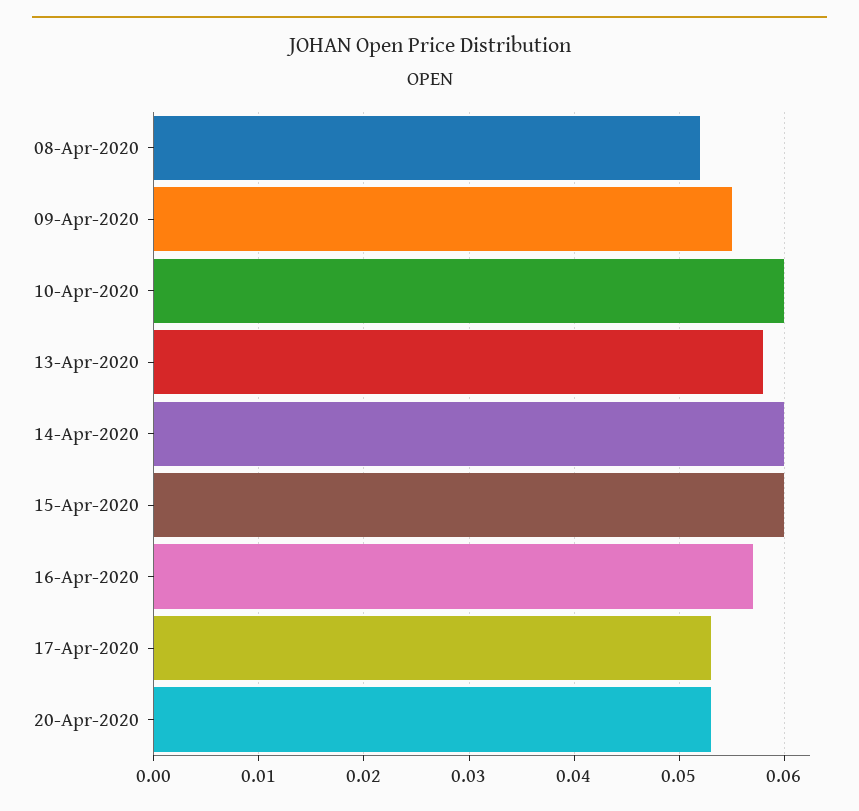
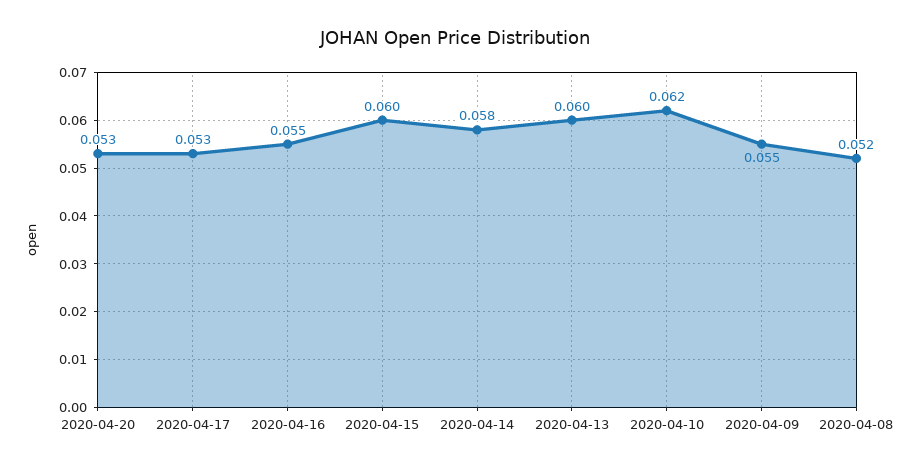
  {
    "08-Apr-2020": 0.052,
    "09-Apr-2020": 0.055,
-   "10-Apr-2020": 0.06,
+   "10-Apr-2020": 0.062,
-   "13-Apr-2020": 0.058,
+   "13-Apr-2020": 0.06,
-   "14-Apr-2020": 0.06,
+   "14-Apr-2020": 0.058,
    "15-Apr-2020": 0.06,
-   "16-Apr-2020": 0.057,
+   "16-Apr-2020": 0.055,
    "17-Apr-2020": 0.053,
    "20-Apr-2020": 0.053
  }

